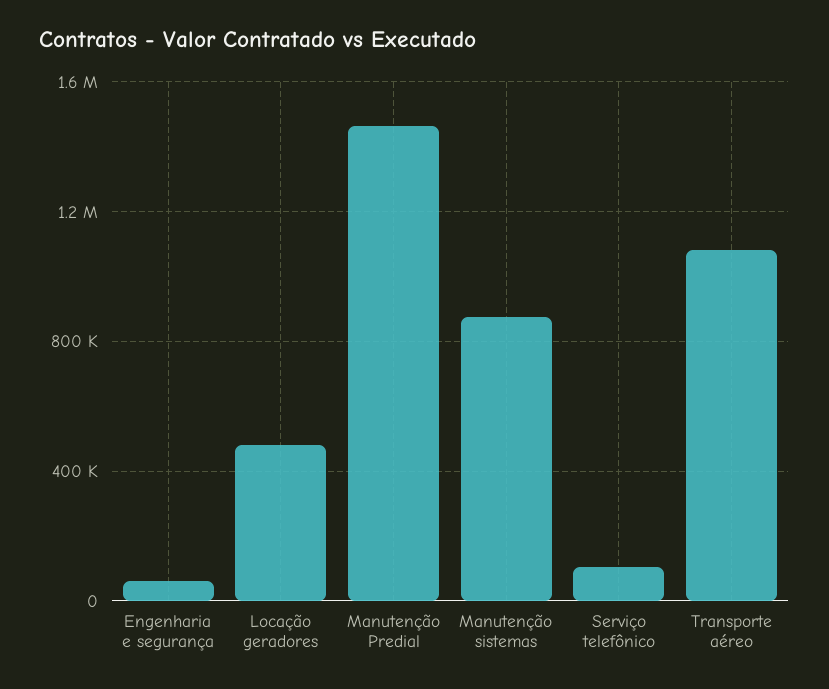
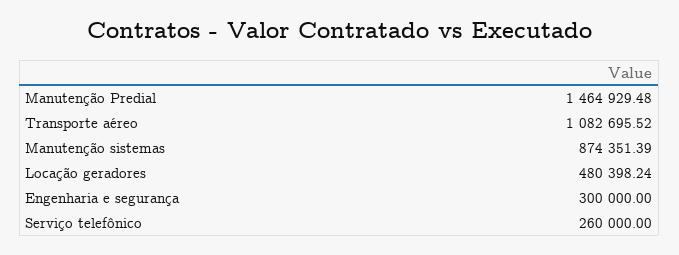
  {
-   "Engenharia e segurança": 50000,
+   "Engenharia e segurança": 300000,
    "Locação geradores": 480398.24,
    "Manutenção Predial": 1464929.48,
    "Manutenção sistemas": 874351.39,
-   "Serviço telefônico": 100000,
+   "Serviço telefônico": 260000,
    "Transporte aéreo": 1082695.52
  }

